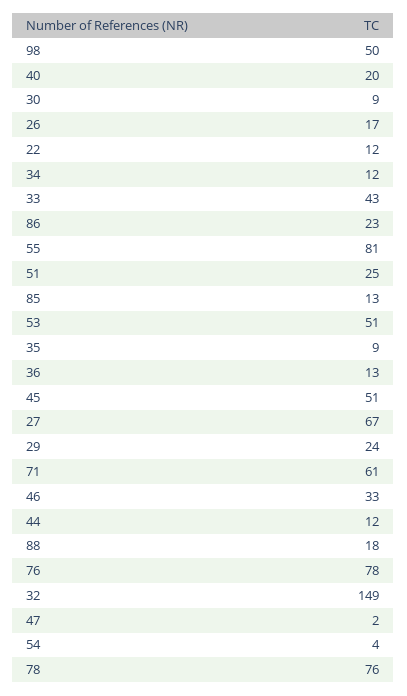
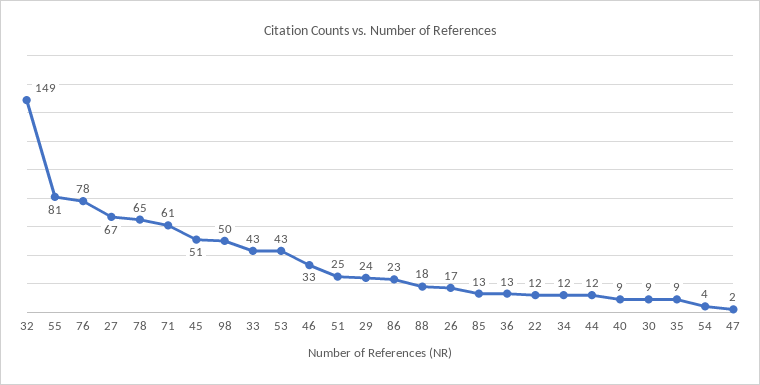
  {
    "98": 50,
-   "40": 20,
+   "40": 9,
    "30": 9,
    "26": 17,
    "22": 12,
    "34": 12,
    "33": 43,
    "86": 23,
    "55": 81,
    "51": 25,
    "85": 13,
-   "53": 51,
+   "53": 43,
    "35": 9,
    "36": 13,
    "45": 51,
    "27": 67,
    "29": 24,
    "71": 61,
    "46": 33,
    "44": 12,
    "88": 18,
    "76": 78,
    "32": 149,
    "47": 2,
    "54": 4,
-   "78": 76
+   "78": 65
  }

